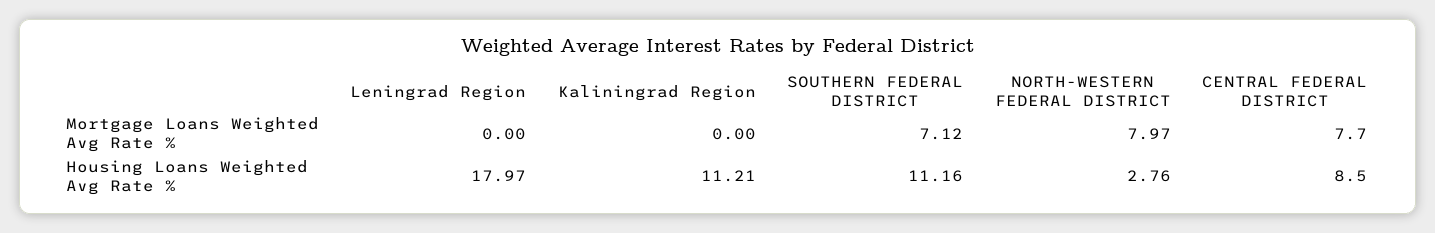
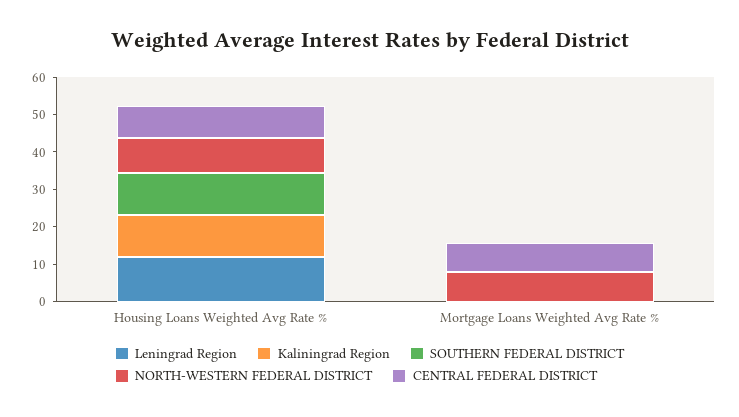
  {
    "Leningrad Region": {
      "Mortgage Loans Weighted Avg Rate %": 0,
-     "Housing Loans Weighted Avg Rate %": 17.97
+     "Housing Loans Weighted Avg Rate %": 12.5
    },
    "Kaliningrad Region": {
      "Mortgage Loans Weighted Avg Rate %": 0,
      "Housing Loans Weighted Avg Rate %": 11.21
    },
    "SOUTHERN FEDERAL DISTRICT": {
-     "Mortgage Loans Weighted Avg Rate %": 7.12,
+     "Mortgage Loans Weighted Avg Rate %": 0,
      "Housing Loans Weighted Avg Rate %": 11.16
    },
    "NORTH-WESTERN FEDERAL DISTRICT": {
      "Mortgage Loans Weighted Avg Rate %": 7.97,
-     "Housing Loans Weighted Avg Rate %": 2.76
+     "Housing Loans Weighted Avg Rate %": 10
    },
    "CENTRAL FEDERAL DISTRICT": {
      "Mortgage Loans Weighted Avg Rate %": 7.7,
      "Housing Loans Weighted Avg Rate %": 8.5
    }
  }

